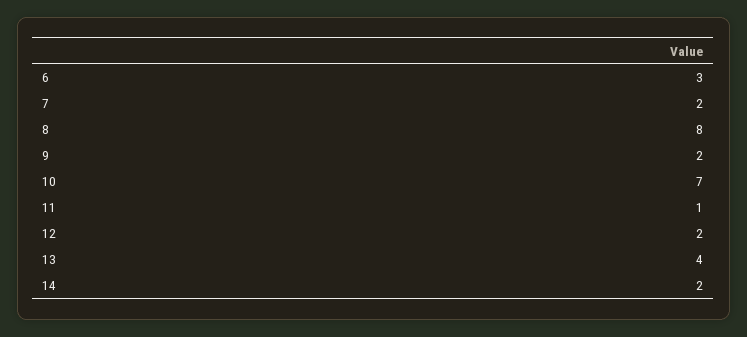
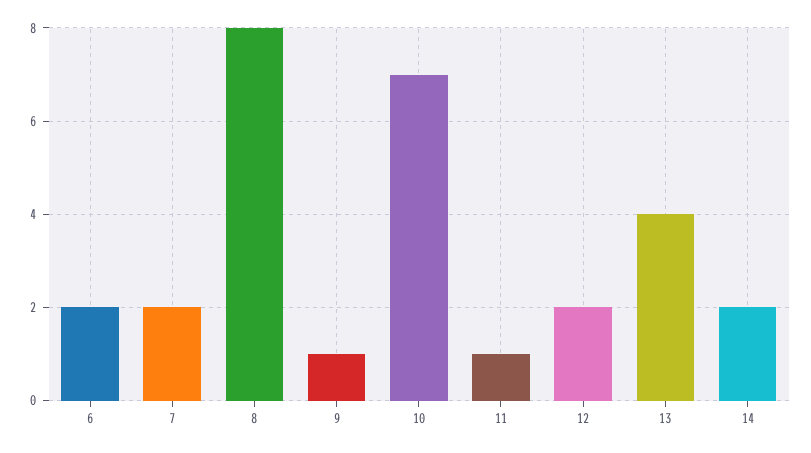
  {
-   "6": 3,
+   "6": 2,
    "7": 2,
    "8": 8,
-   "9": 2,
+   "9": 1,
    "10": 7,
    "11": 1,
    "12": 2,
    "13": 4,
    "14": 2
  }

